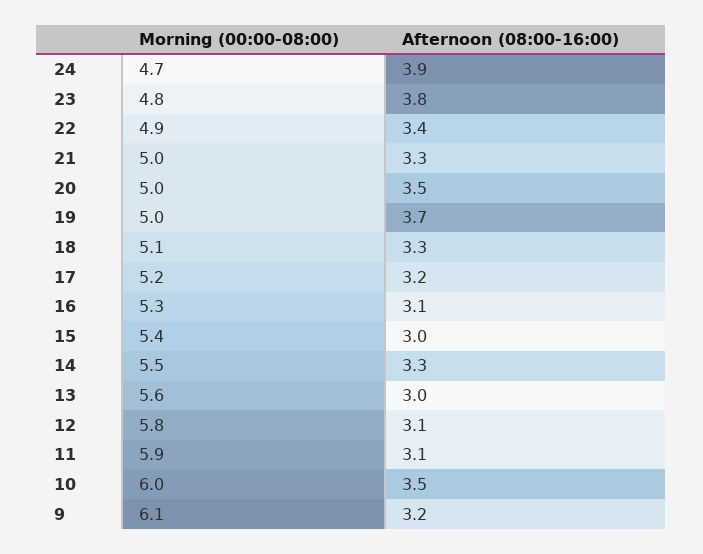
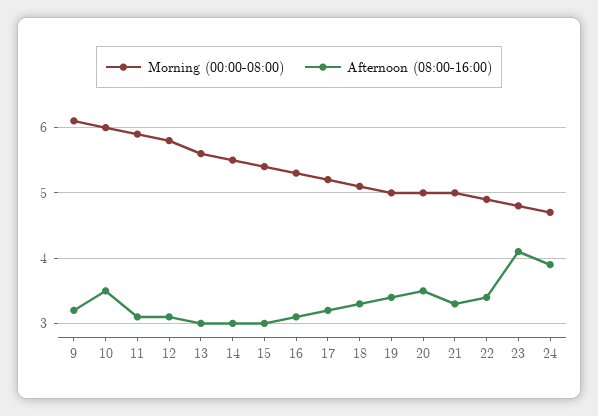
  {
    "Morning (00:00-08:00)": {
      "24": 4.7,
      "23": 4.8,
      "22": 4.9,
      "21": 5,
      "20": 5,
      "19": 5,
      "18": 5.1,
      "17": 5.2,
      "16": 5.3,
      "15": 5.4,
      "14": 5.5,
      "13": 5.6,
      "12": 5.8,
      "11": 5.9,
      "10": 6,
      "9": 6.1
    },
    "Afternoon (08:00-16:00)": {
      "24": 3.9,
-     "23": 3.8,
+     "23": 4.1,
      "22": 3.4,
      "21": 3.3,
      "20": 3.5,
-     "19": 3.7,
+     "19": 3.4,
      "18": 3.3,
      "17": 3.2,
      "16": 3.1,
      "15": 3,
-     "14": 3.3,
+     "14": 3,
      "13": 3,
      "12": 3.1,
      "11": 3.1,
      "10": 3.5,
      "9": 3.2
    }
  }

